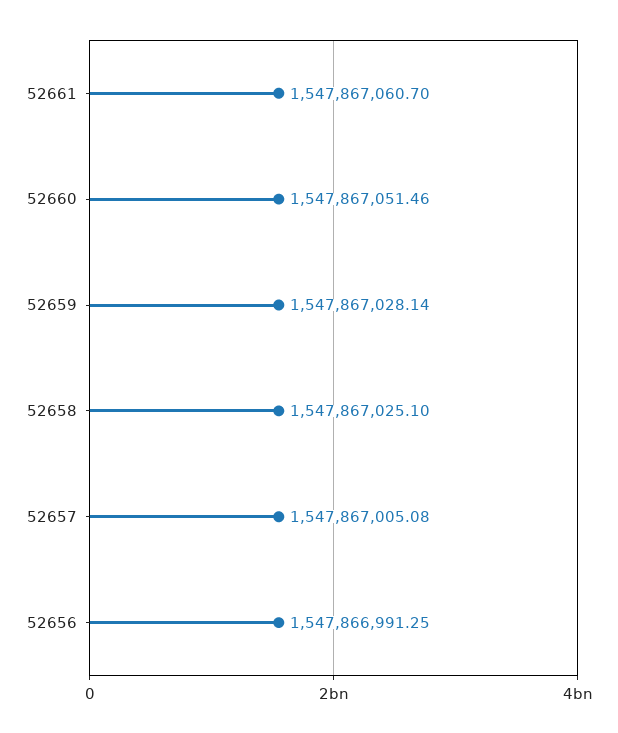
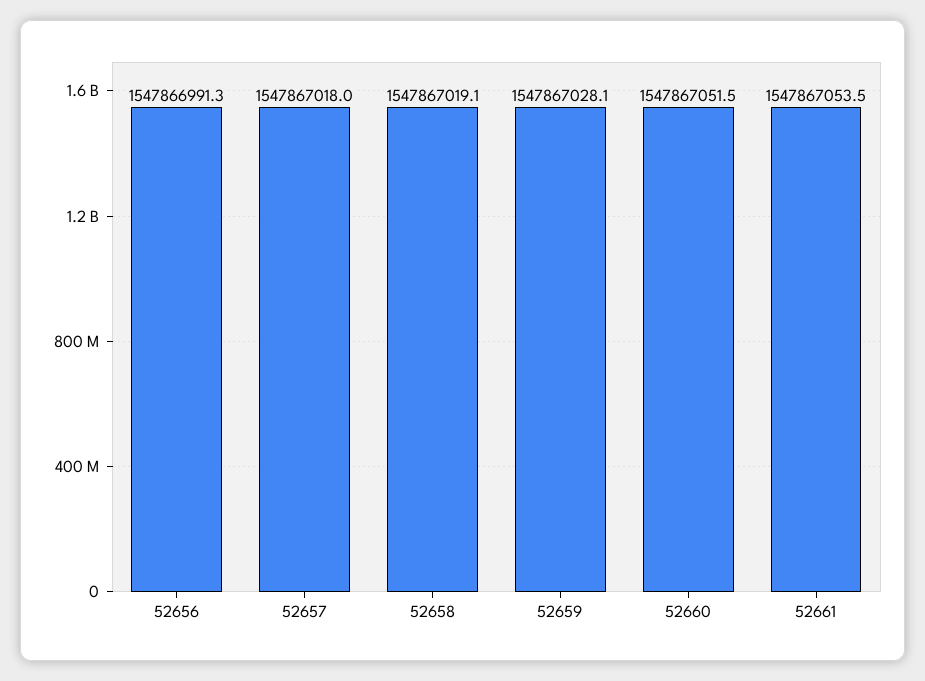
  {
-   "52661": 1547867060.7,
+   "52661": 1547867053.5,
    "52660": 1547867051.46,
    "52659": 1547867028.14,
-   "52658": 1547867025.1,
+   "52658": 1547867019.1,
-   "52657": 1547867005.08,
+   "52657": 1547867018,
    "52656": 1547866991.25
  }

